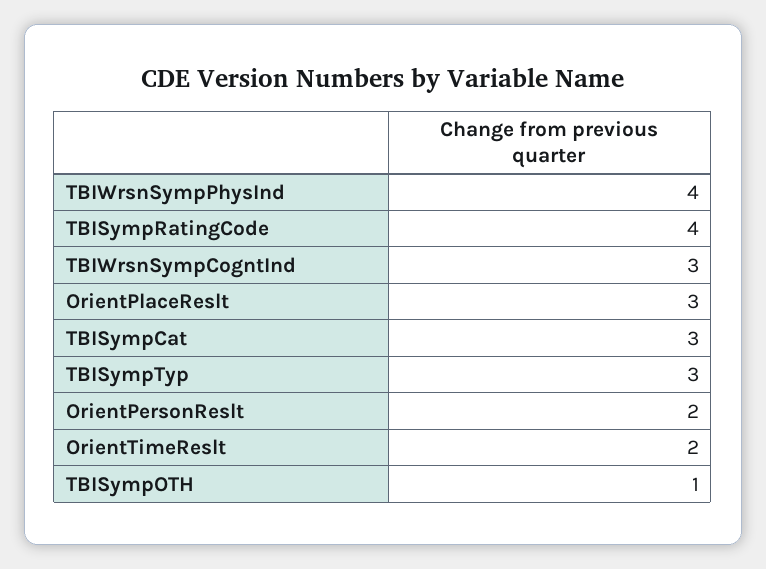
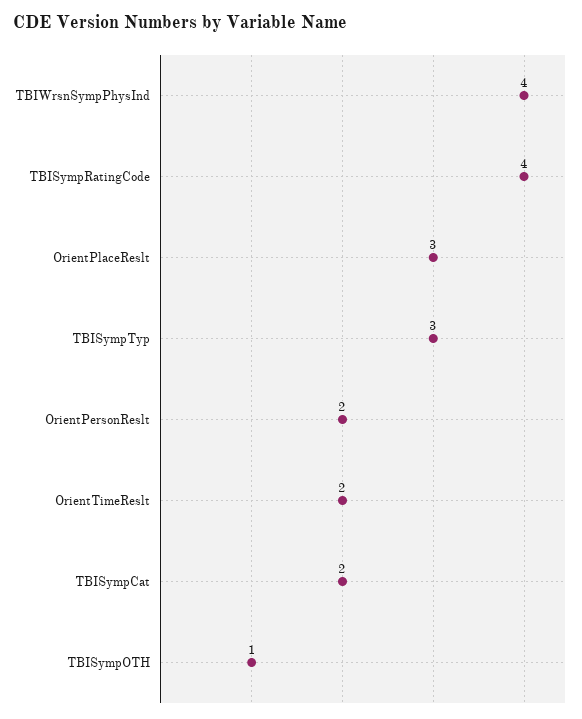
  {
    "TBIWrsnSympPhysInd": 4,
    "TBISympRatingCode": 4,
-   "TBIWrsnSympCogntInd": 3,
    "OrientPlaceReslt": 3,
-   "TBISympCat": 3,
+   "TBISympCat": 2,
    "TBISympTyp": 3,
    "OrientPersonReslt": 2,
    "OrientTimeReslt": 2,
    "TBISympOTH": 1
  }

